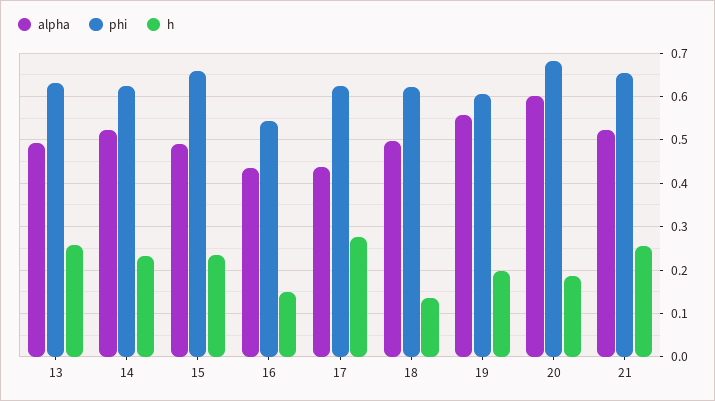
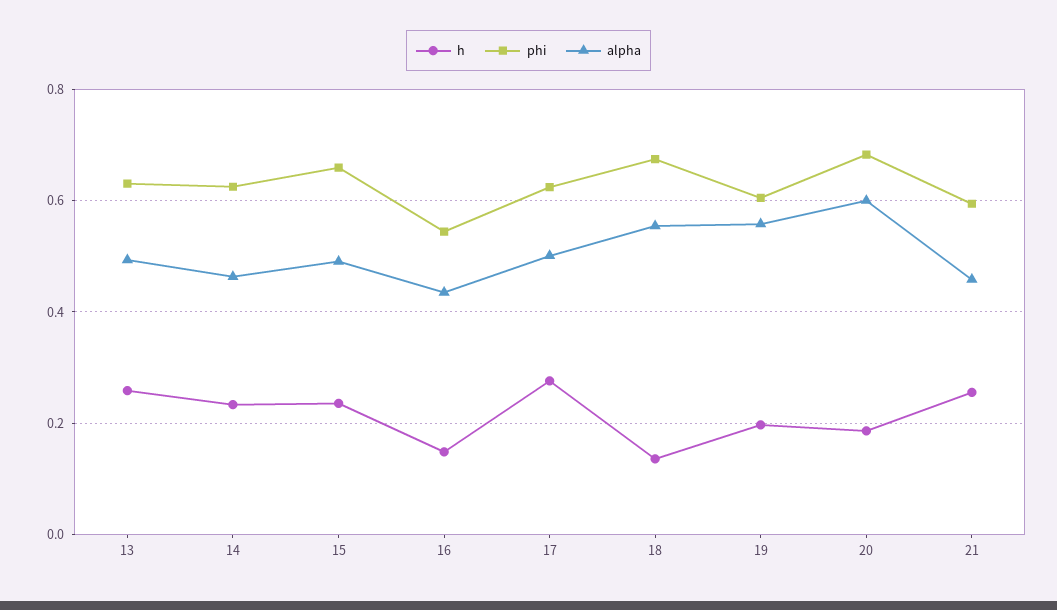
  {
    "alpha": {
      "13": 0.5,
-     "14": 0.52,
+     "14": 0.46,
      "15": 0.5,
      "16": 0.44,
-     "17": 0.44,
+     "17": 0.5,
-     "18": 0.5,
+     "18": 0.56,
      "19": 0.56,
      "20": 0.6,
-     "21": 0.52
+     "21": 0.46
    },
    "phi": {
      "13": 0.64,
      "14": 0.62,
      "15": 0.66,
      "16": 0.54,
      "17": 0.62,
-     "18": 0.62,
+     "18": 0.68,
      "19": 0.6,
      "20": 0.68,
-     "21": 0.66
+     "21": 0.6
    },
    "h": {
      "13": 0.26,
      "14": 0.24,
      "15": 0.24,
      "16": 0.14,
      "17": 0.28,
      "18": 0.14,
      "19": 0.2,
      "20": 0.18,
      "21": 0.26
    }
  }

